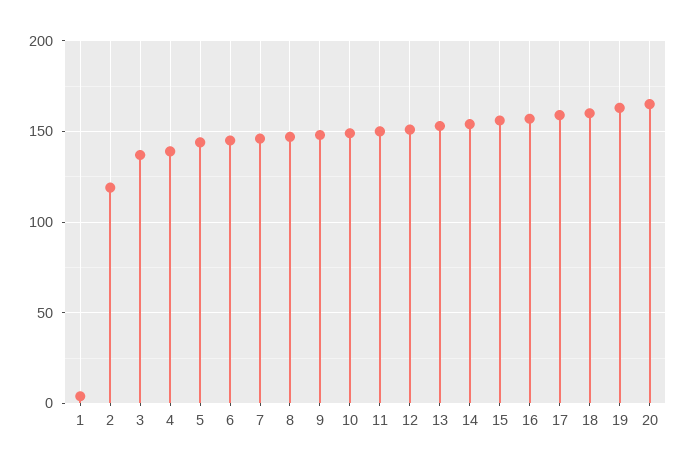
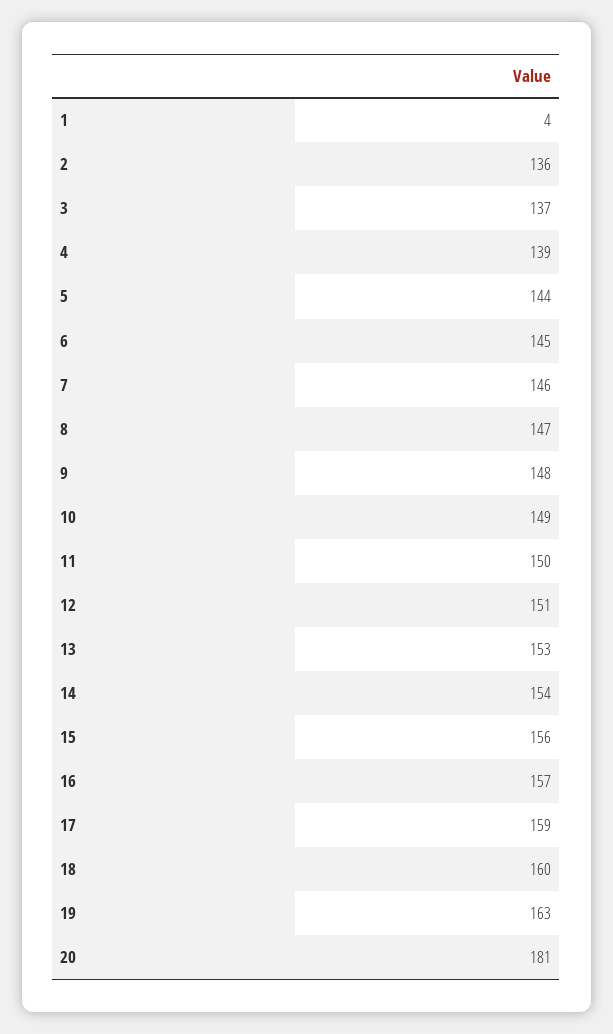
  {
    "1": 4,
-   "2": 120,
+   "2": 136,
    "3": 137,
    "4": 139,
    "5": 144,
    "6": 145,
    "7": 146,
    "8": 147,
    "9": 148,
    "10": 149,
    "11": 150,
    "12": 151,
    "13": 153,
    "14": 154,
    "15": 156,
    "16": 157,
    "17": 159,
    "18": 160,
    "19": 163,
-   "20": 165
+   "20": 181
  }

